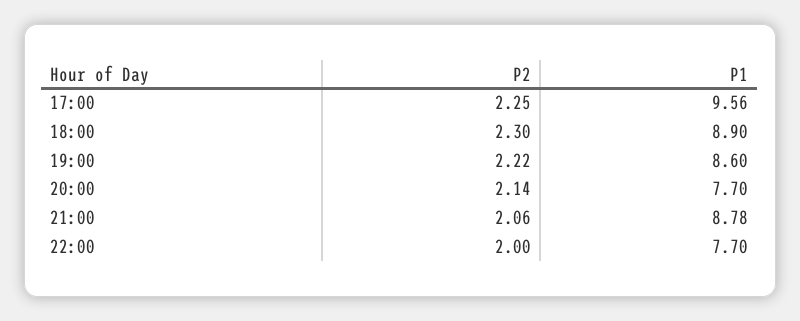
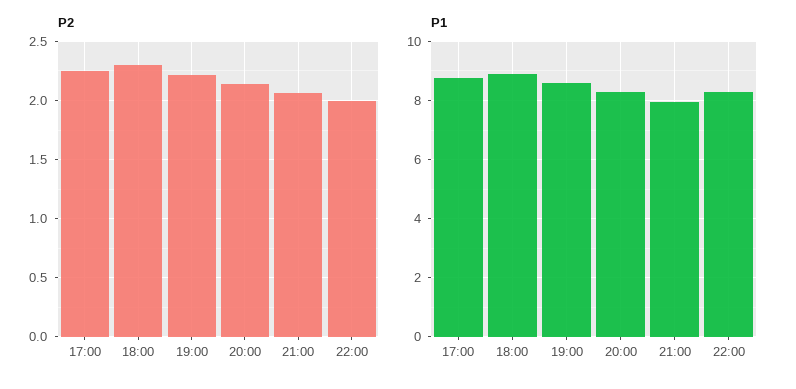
  {
    "P2": {
      "17:00": 2.25,
      "18:00": 2.3,
      "19:00": 2.22,
      "20:00": 2.14,
      "21:00": 2.06,
      "22:00": 2
    },
    "P1": {
-     "17:00": 9.56,
+     "17:00": 8.75,
      "18:00": 8.9,
      "19:00": 8.6,
-     "20:00": 7.7,
+     "20:00": 8.25,
-     "21:00": 8.78,
+     "21:00": 8,
-     "22:00": 7.7
+     "22:00": 8.25
    }
  }

